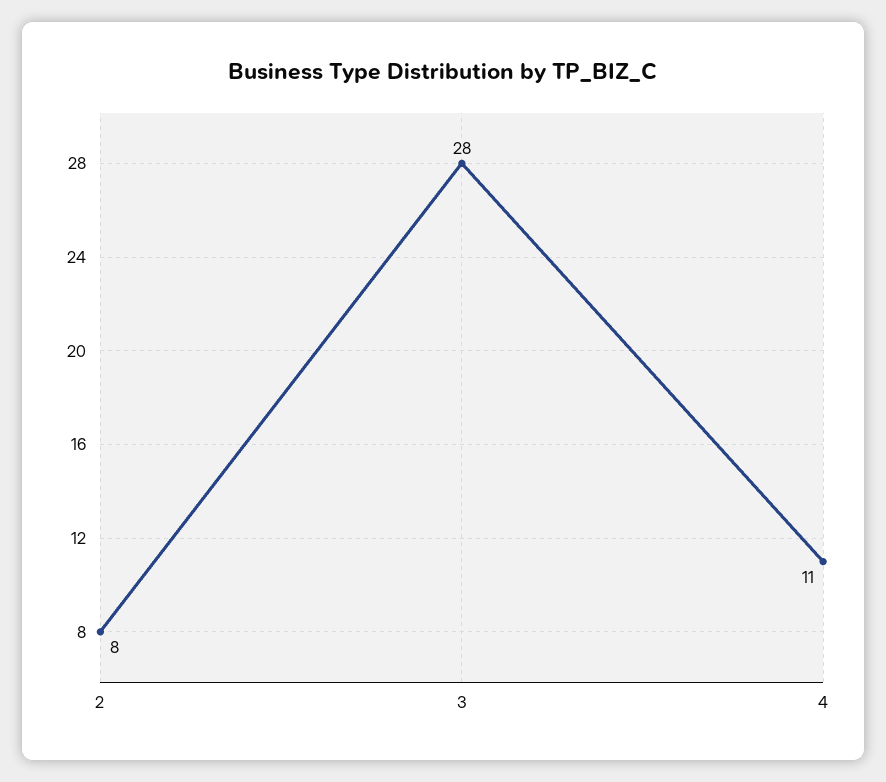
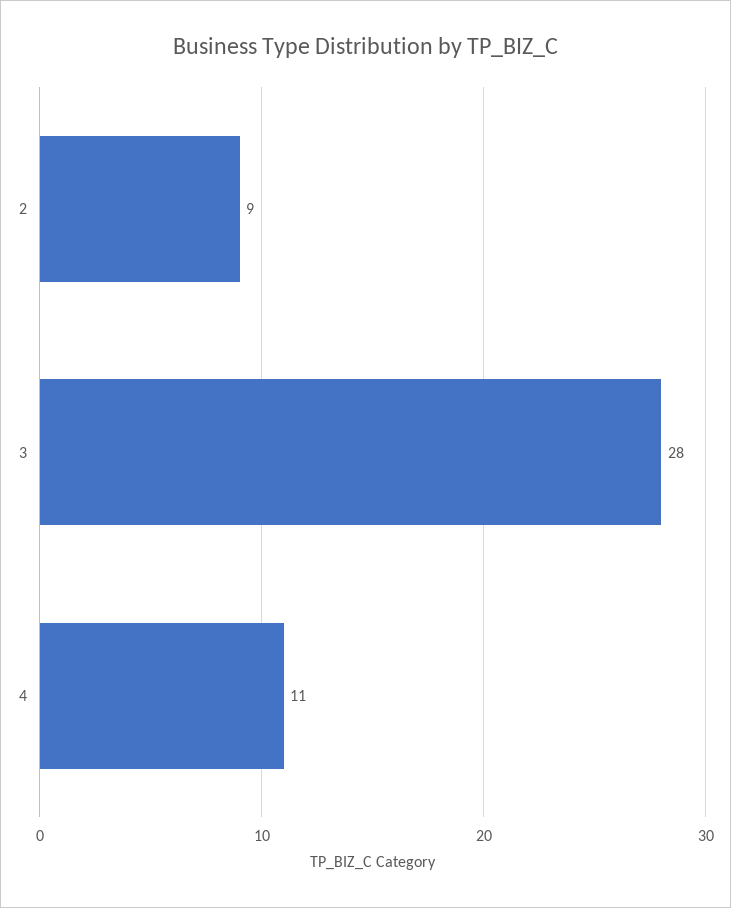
  {
-   "2": 8,
+   "2": 9,
    "3": 28,
    "4": 11
  }

